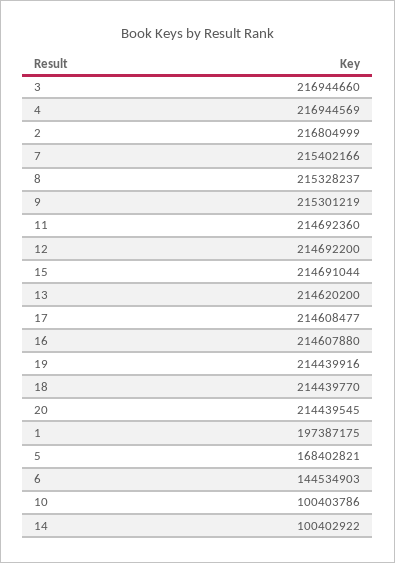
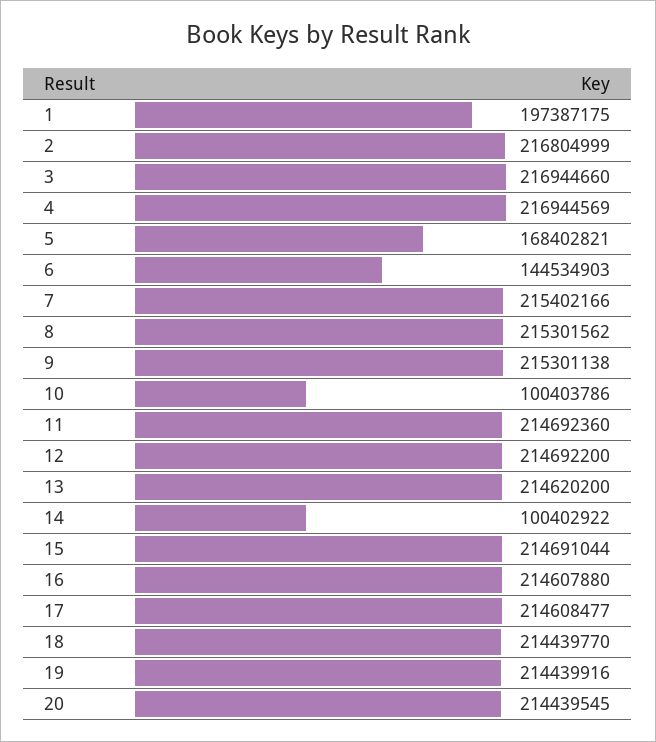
  {
    "3": 216944660,
    "4": 216944569,
    "2": 216804999,
    "7": 215402166,
-   "8": 215328237,
+   "8": 215301562,
-   "9": 215301219,
+   "9": 215301138,
    "11": 214692360,
    "12": 214692200,
    "15": 214691044,
    "13": 214620200,
    "17": 214608477,
    "16": 214607880,
    "19": 214439916,
    "18": 214439770,
    "20": 214439545,
    "1": 197387175,
    "5": 168402821,
    "6": 144534903,
    "10": 100403786,
    "14": 100402922
  }

